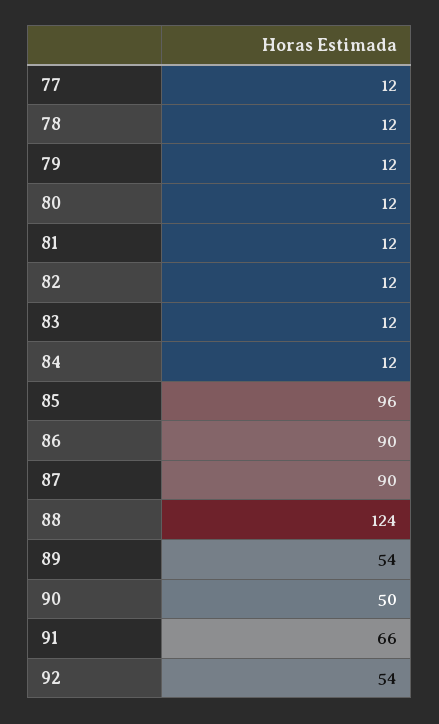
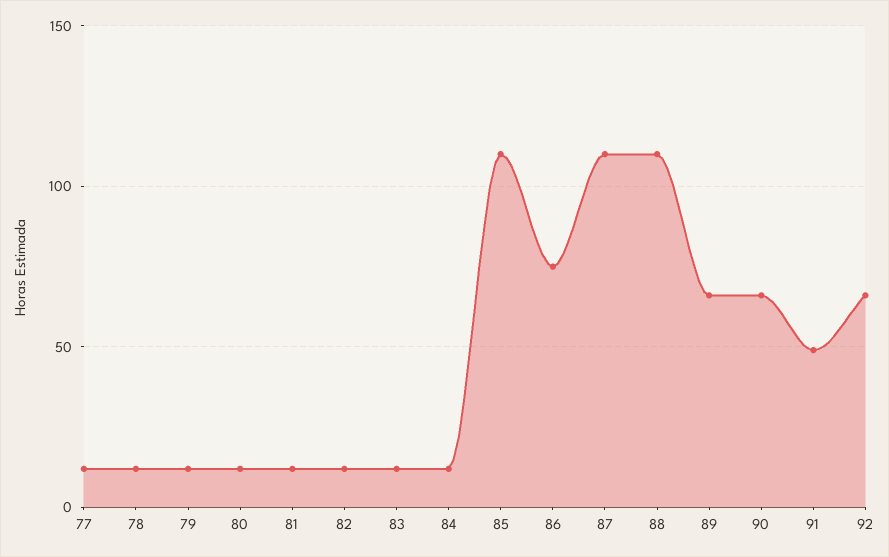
  {
    "77": 12,
    "78": 12,
    "79": 12,
    "80": 12,
    "81": 12,
    "82": 12,
    "83": 12,
    "84": 12,
-   "85": 96,
+   "85": 110,
-   "86": 90,
+   "86": 75,
-   "87": 90,
+   "87": 110,
-   "88": 124,
+   "88": 110,
-   "89": 54,
+   "89": 65,
-   "90": 50,
+   "90": 65,
-   "91": 66,
+   "91": 50,
-   "92": 54
+   "92": 65
  }

